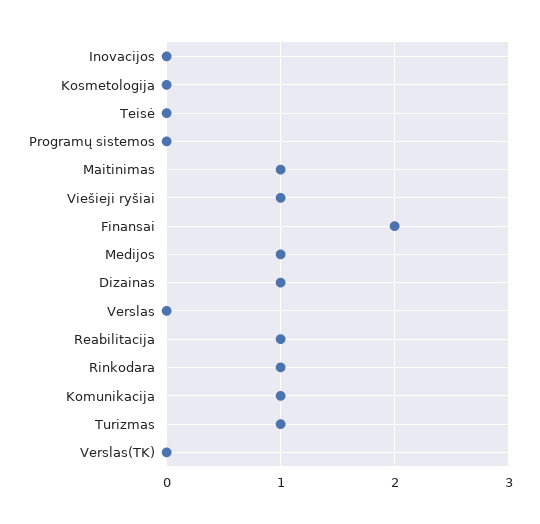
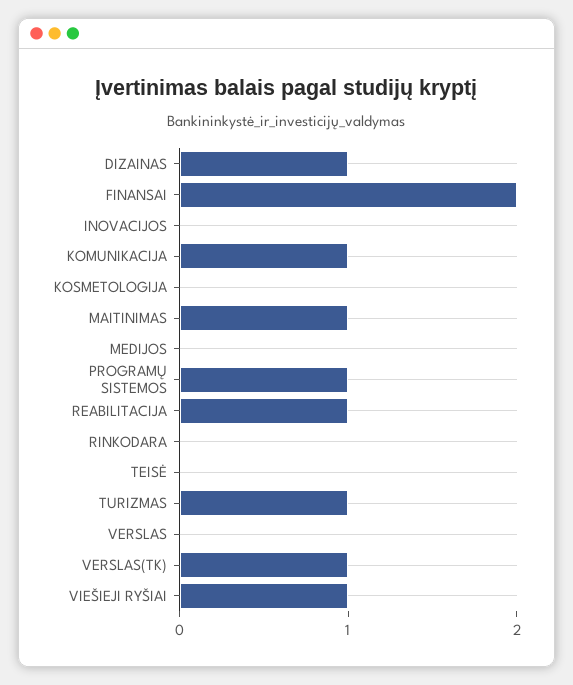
  {
    "Inovacijos": 0,
    "Kosmetologija": 0,
    "Teisė": 0,
-   "Programų sistemos": 0,
+   "Programų sistemos": 1,
    "Maitinimas": 1,
    "Viešieji ryšiai": 1,
    "Finansai": 2,
-   "Medijos": 1,
+   "Medijos": 0,
    "Dizainas": 1,
    "Verslas": 0,
    "Reabilitacija": 1,
-   "Rinkodara": 1,
+   "Rinkodara": 0,
    "Komunikacija": 1,
    "Turizmas": 1,
-   "Verslas(TK)": 0
+   "Verslas(TK)": 1
  }

